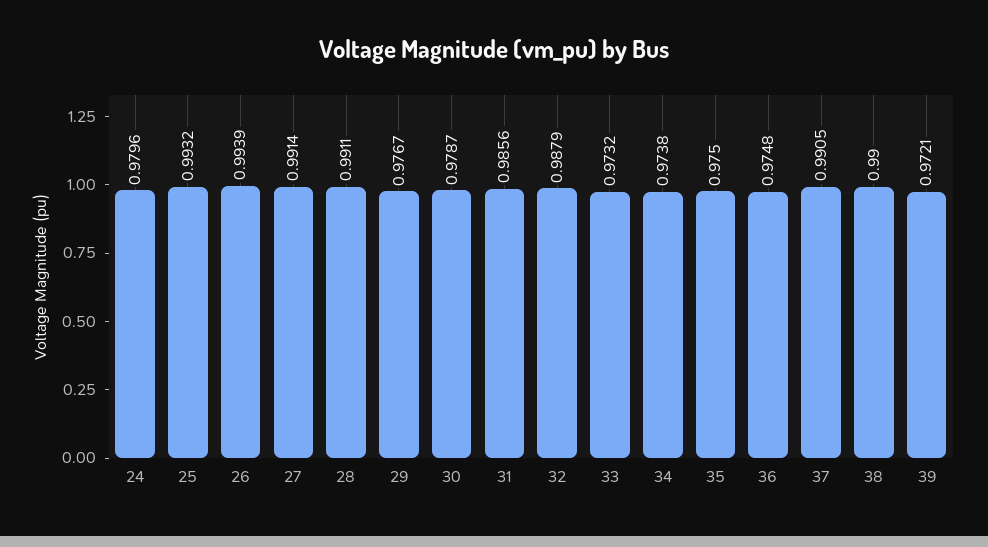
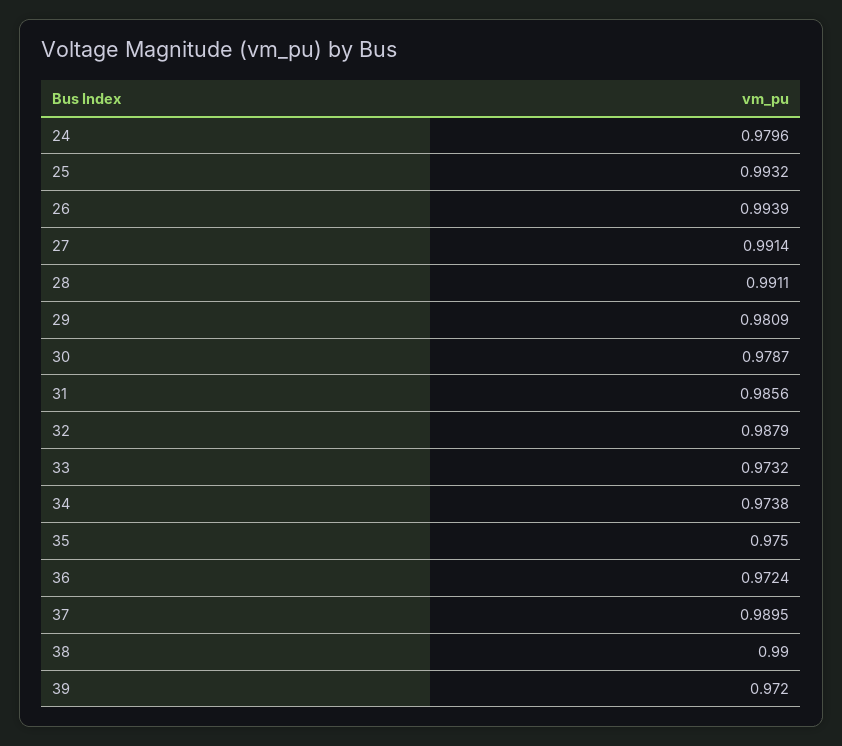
  {
    "24": 0.9796,
    "25": 0.9932,
    "26": 0.9939,
    "27": 0.9914,
    "28": 0.9911,
-   "29": 0.9767,
+   "29": 0.9809,
    "30": 0.9787,
    "31": 0.9856,
    "32": 0.9879,
    "33": 0.9732,
    "34": 0.9738,
    "35": 0.975,
-   "36": 0.9748,
+   "36": 0.9724,
-   "37": 0.9905,
+   "37": 0.9895,
    "38": 0.99,
-   "39": 0.9721
+   "39": 0.972
  }

